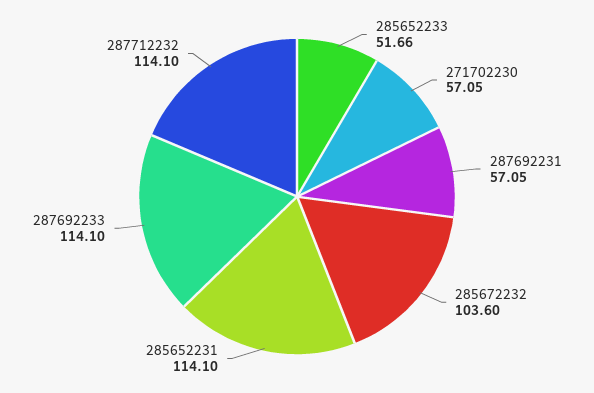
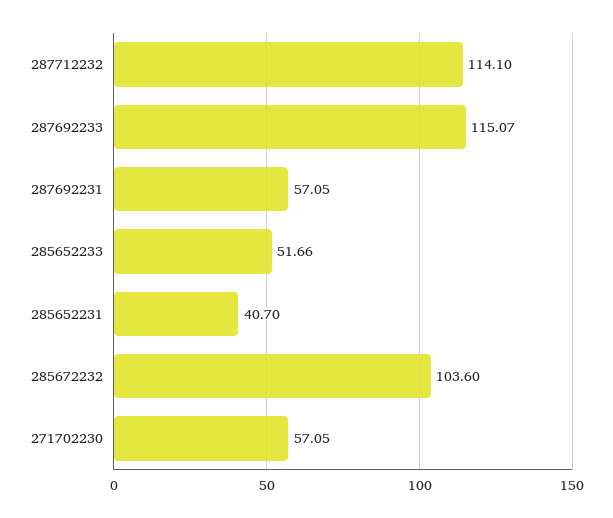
  {
    "285652233": 51.66,
    "271702230": 57.05,
    "287692231": 57.05,
    "285672232": 103.6,
-   "285652231": 114.1,
+   "285652231": 40.7,
-   "287692233": 114.1,
+   "287692233": 115.07,
    "287712232": 114.1
  }

